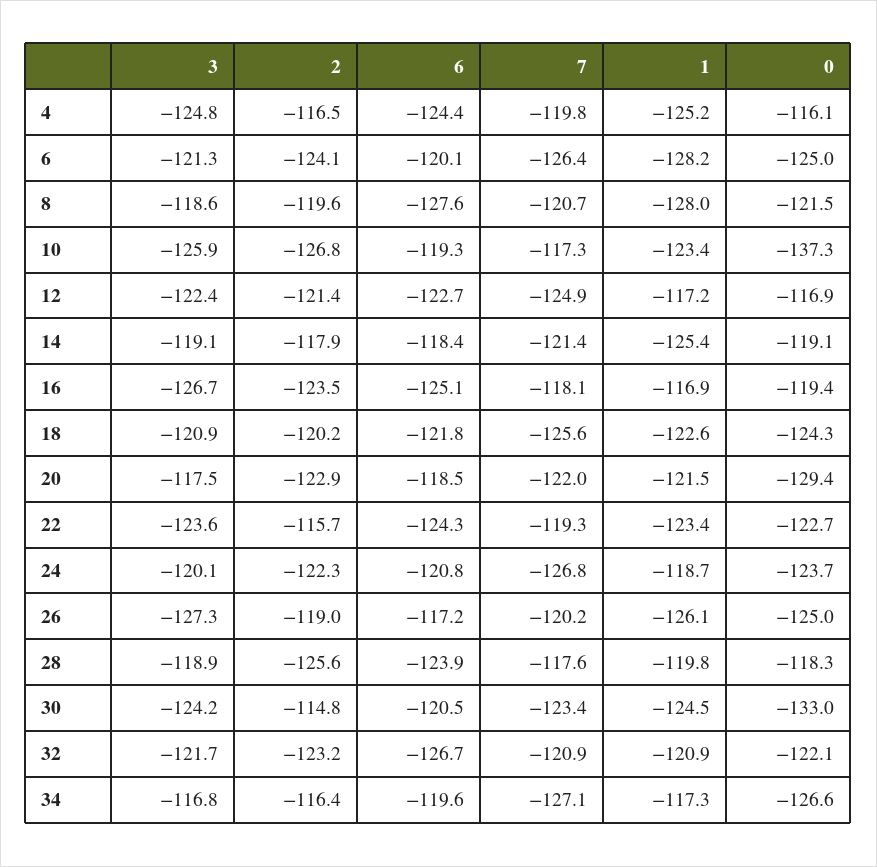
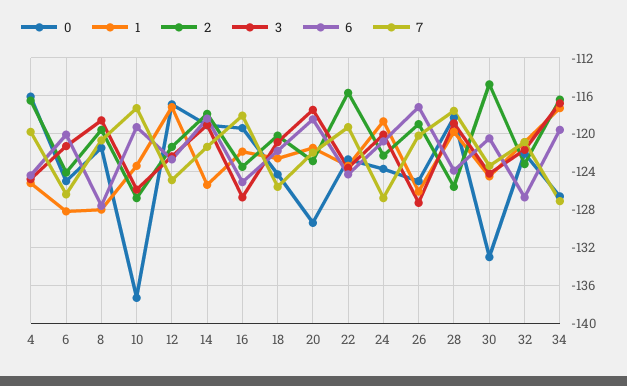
  {
    "3": {
      "4": -124.8,
      "6": -121.3,
      "8": -118.6,
      "10": -125.9,
      "12": -122.4,
      "14": -119.1,
      "16": -126.7,
      "18": -120.9,
      "20": -117.5,
      "22": -123.6,
      "24": -120.1,
      "26": -127.3,
      "28": -118.9,
      "30": -124.2,
      "32": -121.7,
      "34": -116.8
    },
    "2": {
      "4": -116.5,
      "6": -124.1,
      "8": -119.6,
      "10": -126.8,
      "12": -121.4,
      "14": -117.9,
      "16": -123.5,
      "18": -120.2,
      "20": -122.9,
      "22": -115.7,
      "24": -122.3,
      "26": -119,
      "28": -125.6,
      "30": -114.8,
      "32": -123.2,
      "34": -116.4
    },
    "6": {
      "4": -124.4,
      "6": -120.1,
      "8": -127.6,
      "10": -119.3,
      "12": -122.7,
      "14": -118.4,
      "16": -125.1,
      "18": -121.8,
      "20": -118.5,
      "22": -124.3,
      "24": -120.8,
      "26": -117.2,
      "28": -123.9,
      "30": -120.5,
      "32": -126.7,
      "34": -119.6
    },
    "7": {
      "4": -119.8,
      "6": -126.4,
      "8": -120.7,
      "10": -117.3,
      "12": -124.9,
      "14": -121.4,
      "16": -118.1,
      "18": -125.6,
      "20": -122,
      "22": -119.3,
      "24": -126.8,
      "26": -120.2,
      "28": -117.6,
      "30": -123.4,
      "32": -120.9,
      "34": -127.1
    },
    "1": {
      "4": -125.2,
      "6": -128.2,
      "8": -128,
      "10": -123.4,
      "12": -117.2,
      "14": -125.4,
-     "16": -116.9,
+     "16": -122,
      "18": -122.6,
      "20": -121.5,
      "22": -123.4,
      "24": -118.7,
      "26": -126.1,
      "28": -119.8,
      "30": -124.5,
      "32": -120.9,
      "34": -117.3
    },
    "0": {
      "4": -116.1,
      "6": -125,
      "8": -121.5,
      "10": -137.3,
      "12": -116.9,
      "14": -119.1,
      "16": -119.4,
      "18": -124.3,
      "20": -129.4,
      "22": -122.7,
      "24": -123.7,
      "26": -125,
      "28": -118.3,
      "30": -133,
      "32": -122.1,
      "34": -126.6
    }
  }

